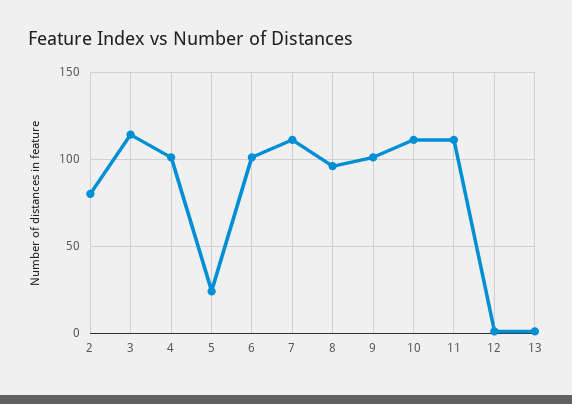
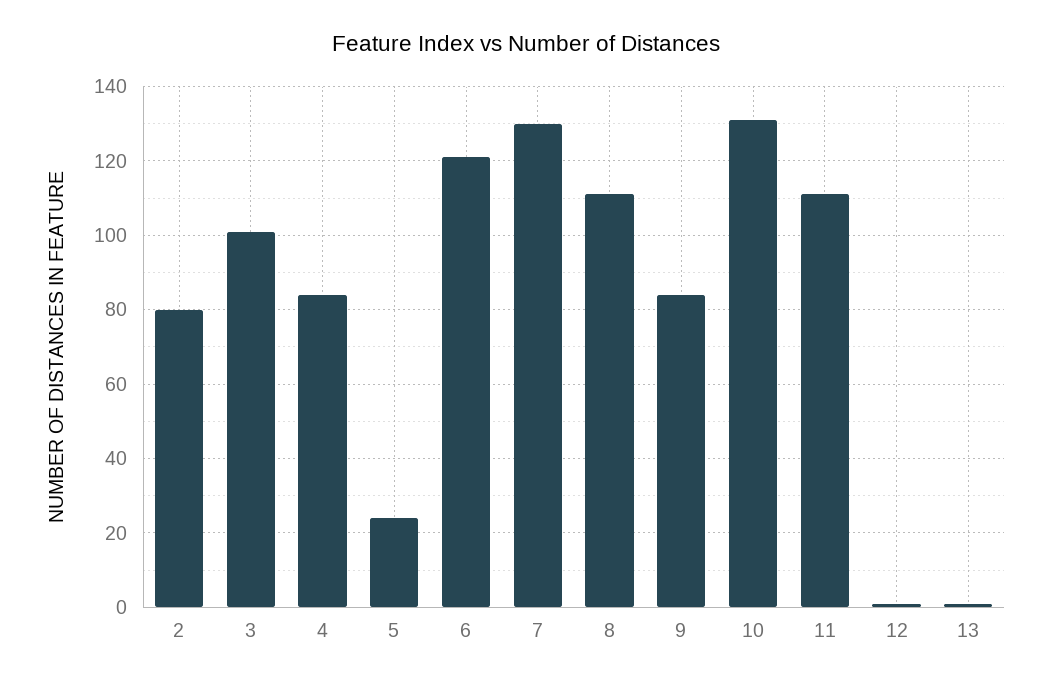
  {
    "2": 80,
-   "3": 115,
+   "3": 100,
-   "4": 100,
+   "4": 85,
    "5": 25,
-   "6": 100,
+   "6": 120,
-   "7": 110,
+   "7": 130,
-   "8": 95,
+   "8": 110,
-   "9": 100,
+   "9": 85,
-   "10": 110,
+   "10": 130,
    "11": 110,
    "12": 0,
    "13": 0
  }

